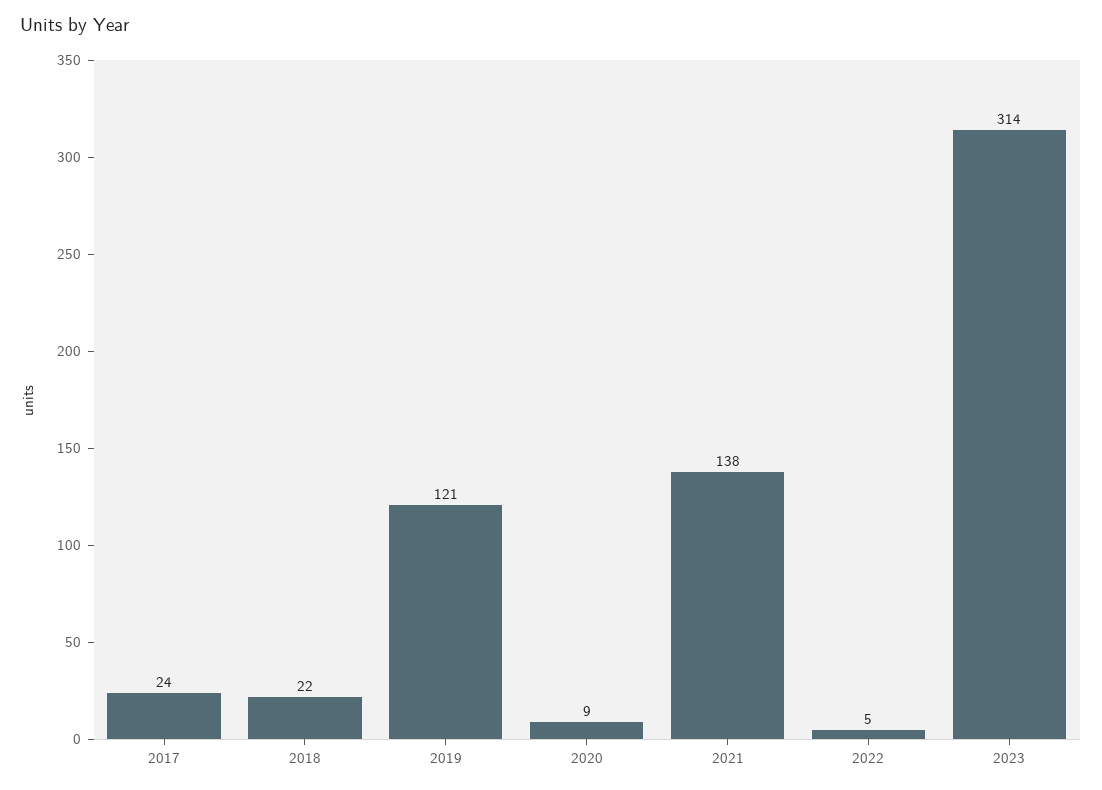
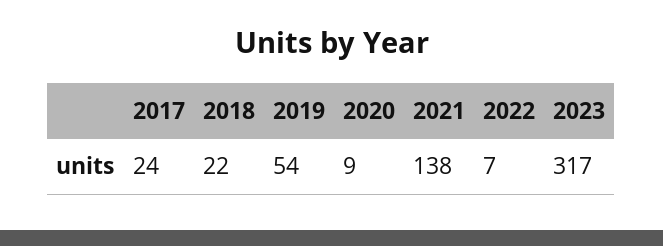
  {
    "2017": 24,
    "2018": 22,
-   "2019": 121,
+   "2019": 54,
    "2020": 9,
    "2021": 138,
-   "2022": 5,
+   "2022": 7,
-   "2023": 314
+   "2023": 317
  }

